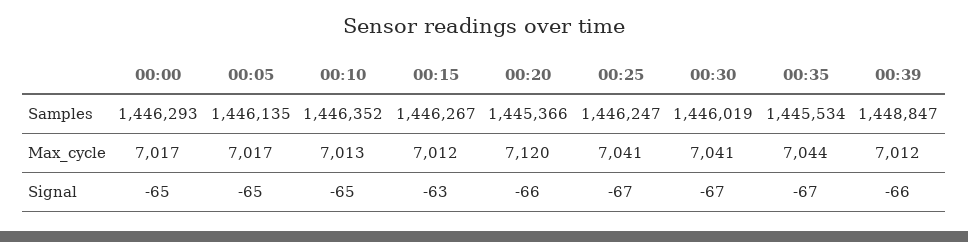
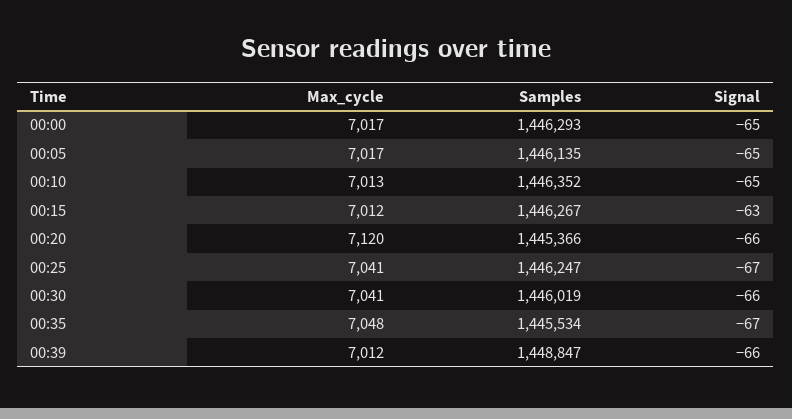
  {
    "00:00": {
      "Samples": 1446293,
      "Max_cycle": 7017,
      "Signal": -65
    },
    "00:05": {
      "Samples": 1446135,
      "Max_cycle": 7017,
      "Signal": -65
    },
    "00:10": {
      "Samples": 1446352,
      "Max_cycle": 7013,
      "Signal": -65
    },
    "00:15": {
      "Samples": 1446267,
      "Max_cycle": 7012,
      "Signal": -63
    },
    "00:20": {
      "Samples": 1445366,
      "Max_cycle": 7120,
      "Signal": -66
    },
    "00:25": {
      "Samples": 1446247,
      "Max_cycle": 7041,
      "Signal": -67
    },
    "00:30": {
      "Samples": 1446019,
      "Max_cycle": 7041,
-     "Signal": -67
+     "Signal": -66
    },
    "00:35": {
      "Samples": 1445534,
-     "Max_cycle": 7044,
+     "Max_cycle": 7048,
      "Signal": -67
    },
    "00:39": {
      "Samples": 1448847,
      "Max_cycle": 7012,
      "Signal": -66
    }
  }

